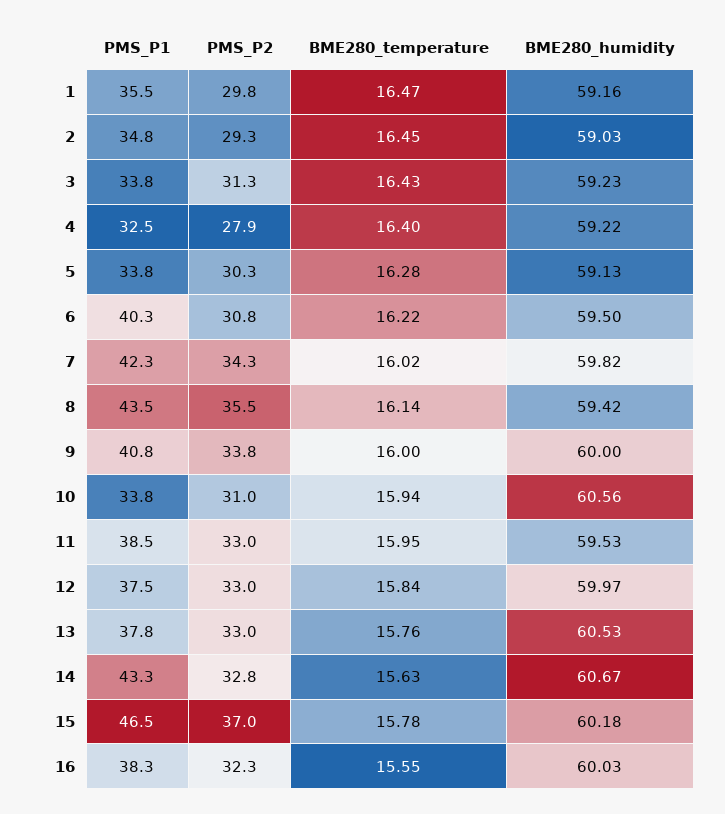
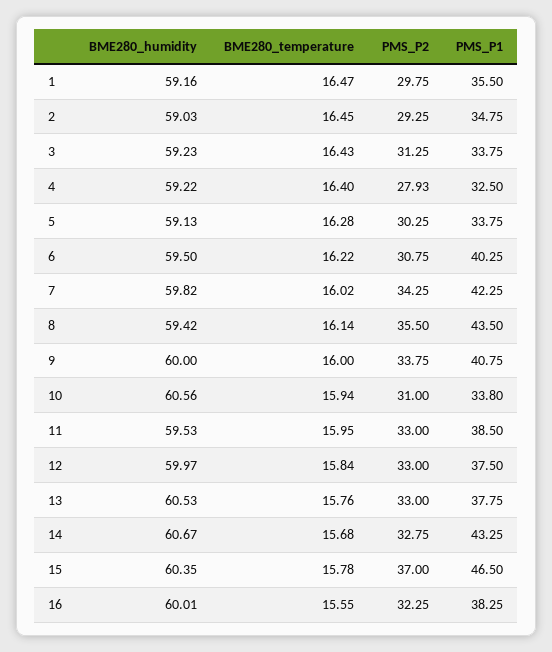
  {
    "PMS_P1": {
      "1": 35.5,
      "2": 34.75,
      "3": 33.75,
      "4": 32.5,
      "5": 33.75,
      "6": 40.25,
      "7": 42.25,
      "8": 43.5,
      "9": 40.75,
      "10": 33.8,
      "11": 38.5,
      "12": 37.5,
      "13": 37.75,
      "14": 43.25,
      "15": 46.5,
      "16": 38.25
    },
    "PMS_P2": {
      "1": 29.75,
      "2": 29.25,
      "3": 31.25,
      "4": 27.93,
      "5": 30.25,
      "6": 30.75,
      "7": 34.25,
      "8": 35.5,
      "9": 33.75,
      "10": 31,
      "11": 33,
      "12": 33,
      "13": 33,
      "14": 32.75,
      "15": 37,
      "16": 32.25
    },
    "BME280_temperature": {
      "1": 16.47,
      "2": 16.45,
      "3": 16.43,
      "4": 16.4,
      "5": 16.28,
      "6": 16.22,
      "7": 16.02,
      "8": 16.14,
      "9": 16,
      "10": 15.94,
      "11": 15.95,
      "12": 15.84,
      "13": 15.76,
-     "14": 15.63,
+     "14": 15.68,
      "15": 15.78,
      "16": 15.55
    },
    "BME280_humidity": {
      "1": 59.16,
      "2": 59.03,
      "3": 59.23,
      "4": 59.22,
      "5": 59.13,
      "6": 59.5,
      "7": 59.82,
      "8": 59.42,
      "9": 60,
      "10": 60.56,
      "11": 59.53,
      "12": 59.97,
      "13": 60.53,
      "14": 60.67,
-     "15": 60.18,
+     "15": 60.35,
-     "16": 60.03
+     "16": 60.01
    }
  }

